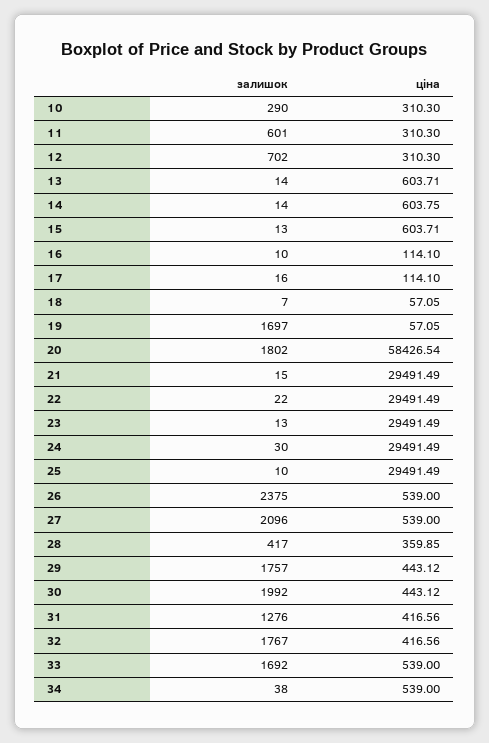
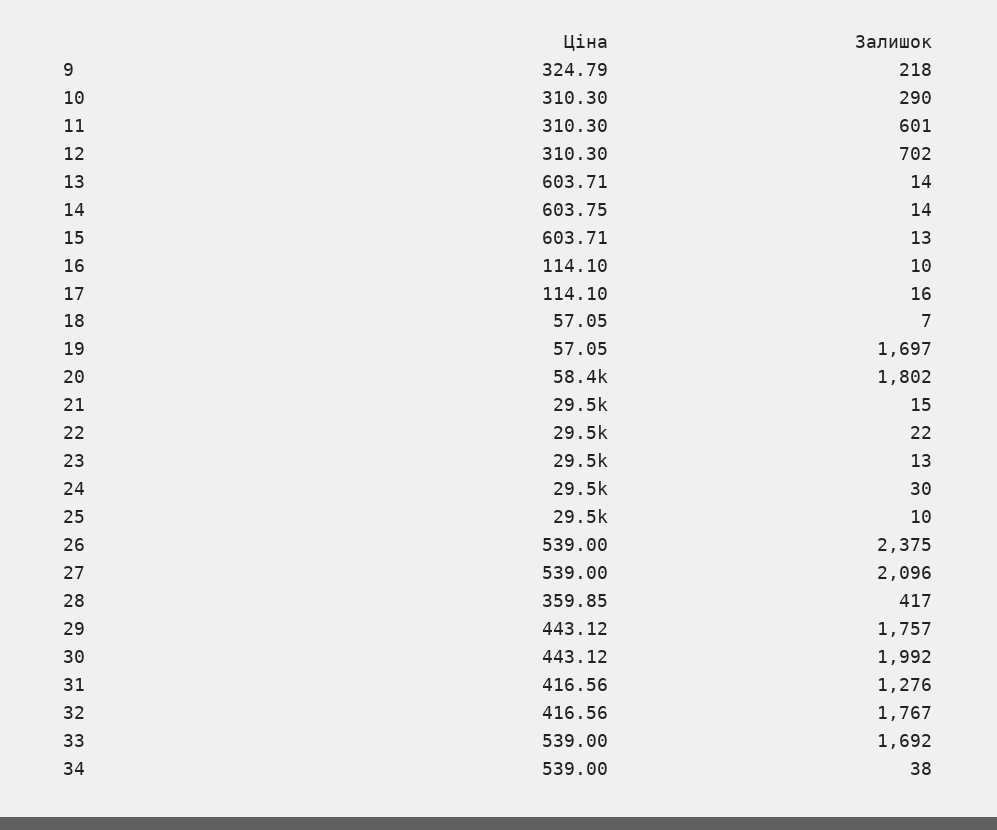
  {
    "залишок": {
      "10": 290,
      "11": 601,
      "12": 702,
      "13": 14,
      "14": 14,
      "15": 13,
      "16": 10,
      "17": 16,
      "18": 7,
      "19": 1697,
      "20": 1802,
      "21": 15,
      "22": 22,
      "23": 13,
      "24": 30,
      "25": 10,
      "26": 2375,
      "27": 2096,
      "28": 417,
      "29": 1757,
      "30": 1992,
      "31": 1276,
      "32": 1767,
      "33": 1692,
-     "34": 38
+     "34": 38,
+     "9": 218
    },
    "ціна": {
      "10": 310.3,
      "11": 310.3,
      "12": 310.3,
      "13": 603.71,
      "14": 603.75,
      "15": 603.71,
      "16": 114.1,
      "17": 114.1,
      "18": 57.05,
      "19": 57.05,
      "20": 58426.54,
      "21": 29491.49,
      "22": 29491.49,
      "23": 29491.49,
      "24": 29491.49,
      "25": 29491.49,
      "26": 539,
      "27": 539,
      "28": 359.85,
      "29": 443.12,
      "30": 443.12,
      "31": 416.56,
      "32": 416.56,
      "33": 539,
-     "34": 539
+     "34": 539,
+     "9": 324.79
    }
  }

